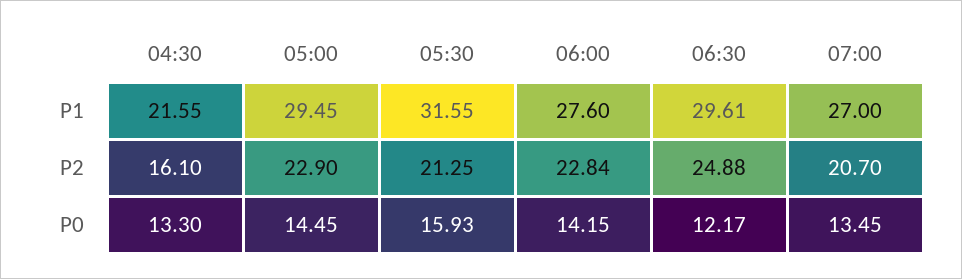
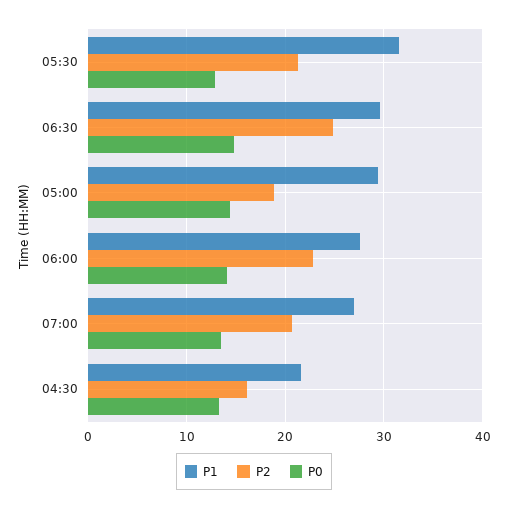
  {
    "P1": {
      "04:30": 21.55,
      "05:00": 29.45,
      "05:30": 31.55,
      "06:00": 27.6,
      "06:30": 29.61,
      "07:00": 27
    },
    "P2": {
      "04:30": 16.1,
-     "05:00": 22.9,
+     "05:00": 19,
      "05:30": 21.25,
      "06:00": 22.84,
      "06:30": 24.88,
      "07:00": 20.7
    },
    "P0": {
      "04:30": 13.3,
      "05:00": 14.45,
-     "05:30": 15.93,
+     "05:30": 13,
      "06:00": 14.15,
-     "06:30": 12.17,
+     "06:30": 15,
      "07:00": 13.45
    }
  }

